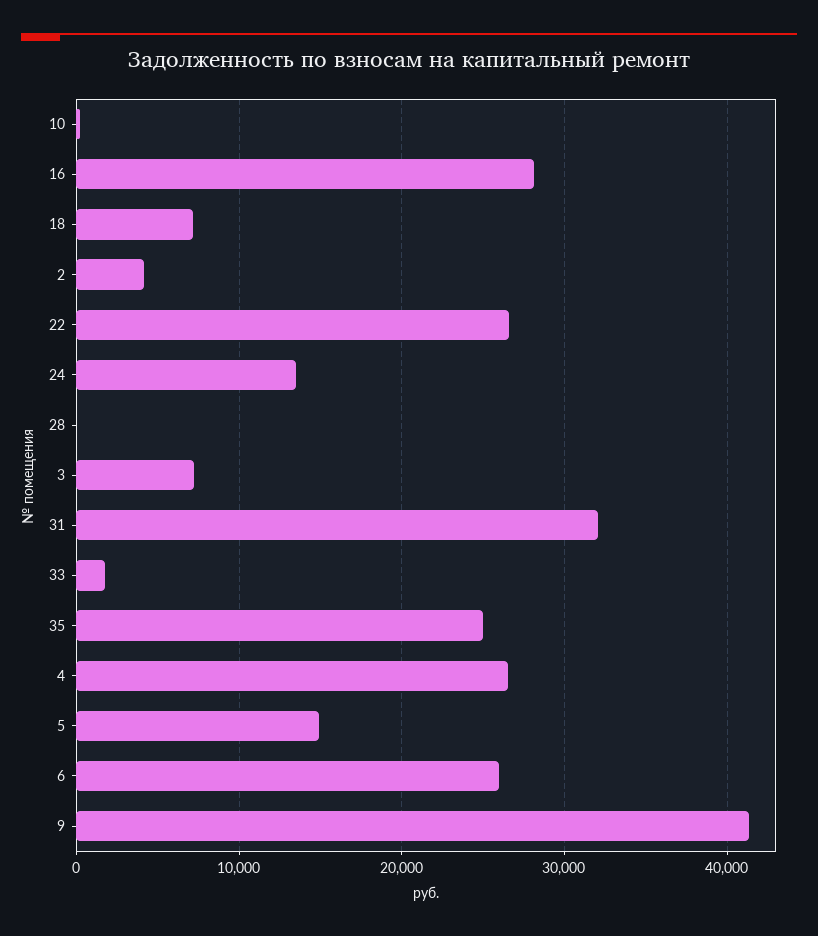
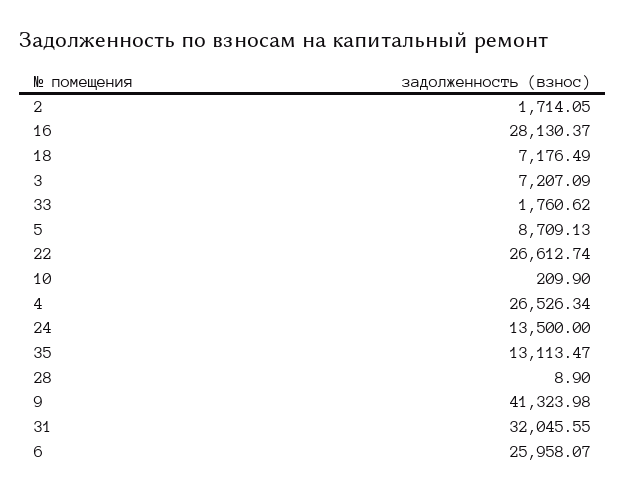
  {
    "10": 209.9,
    "16": 28130.37,
    "18": 7176.49,
-   "2": 4000,
+   "2": 1714.05,
    "22": 26612.74,
    "24": 13500,
    "28": 8.9,
    "3": 7207.09,
    "31": 32045.55,
    "33": 1760.62,
-   "35": 25000,
+   "35": 13113.47,
    "4": 26526.34,
-   "5": 15000,
+   "5": 8709.13,
    "6": 25958.07,
    "9": 41323.98
  }

